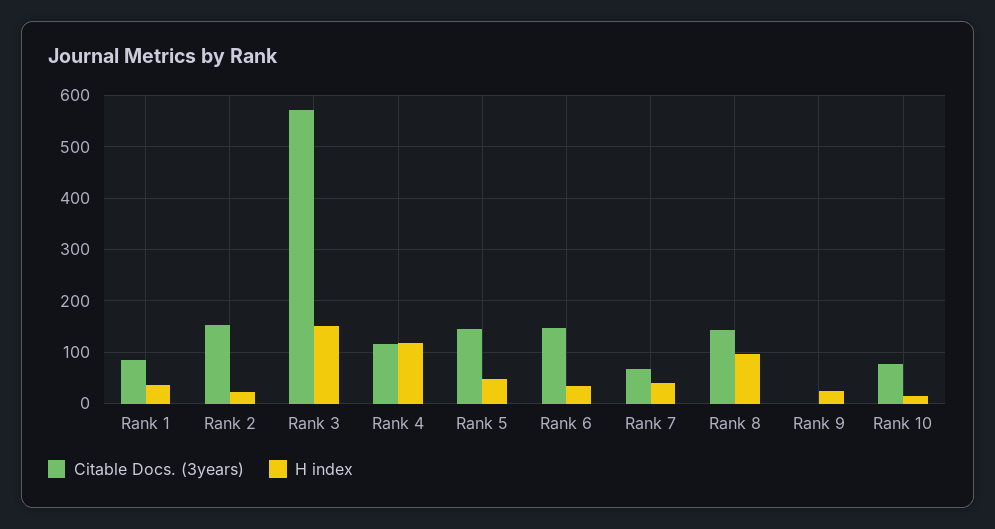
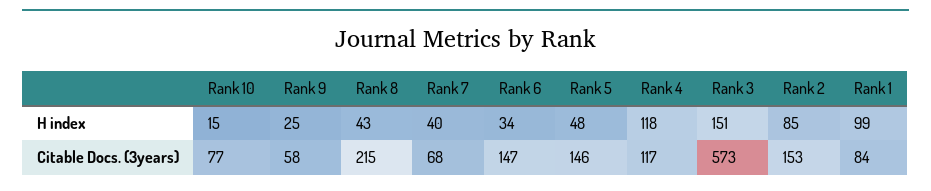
  {
    "Citable Docs. (3years)": {
      "Rank 1": 84,
      "Rank 2": 153,
      "Rank 3": 573,
      "Rank 4": 117,
      "Rank 5": 146,
      "Rank 6": 147,
      "Rank 7": 68,
-     "Rank 8": 140,
+     "Rank 8": 215,
-     "Rank 9": 0,
+     "Rank 9": 58,
      "Rank 10": 77
    },
    "H index": {
-     "Rank 1": 40,
+     "Rank 1": 99,
-     "Rank 2": 20,
+     "Rank 2": 85,
      "Rank 3": 151,
      "Rank 4": 118,
      "Rank 5": 48,
      "Rank 6": 34,
      "Rank 7": 40,
-     "Rank 8": 100,
+     "Rank 8": 43,
      "Rank 9": 25,
      "Rank 10": 15
    }
  }

